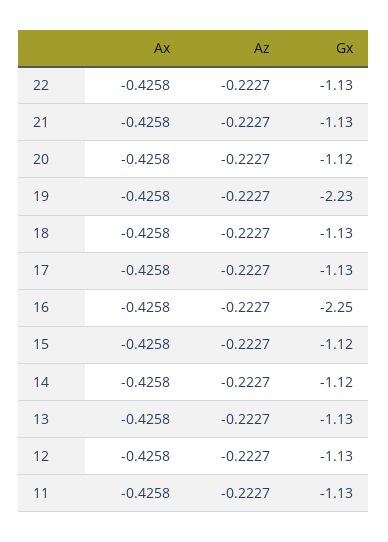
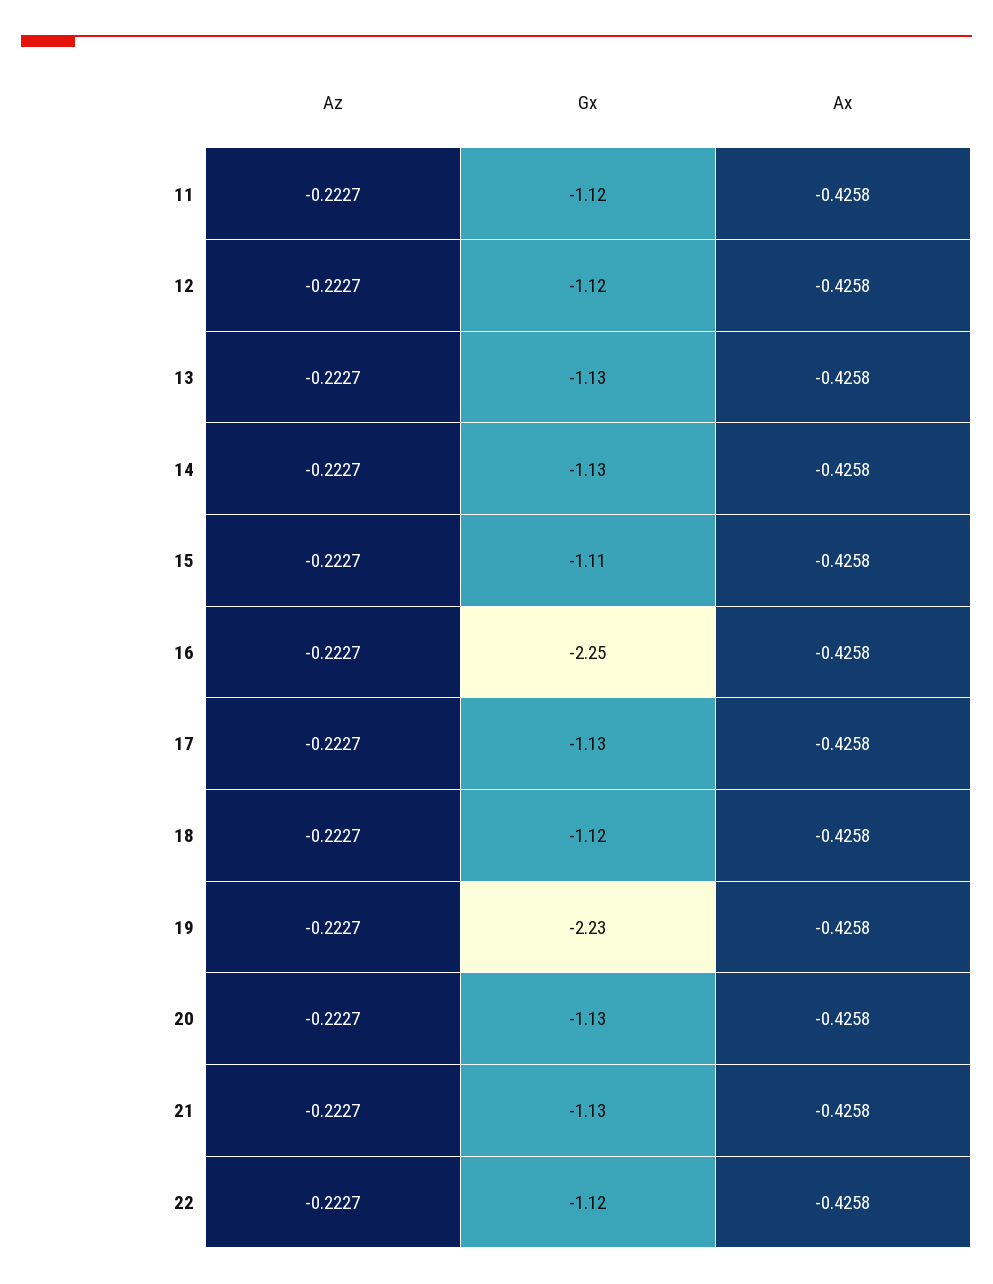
  {
    "Ax": {
      "22": -0.4258,
      "21": -0.4258,
      "20": -0.4258,
      "19": -0.4258,
      "18": -0.4258,
      "17": -0.4258,
      "16": -0.4258,
      "15": -0.4258,
      "14": -0.4258,
      "13": -0.4258,
      "12": -0.4258,
      "11": -0.4258
    },
    "Az": {
      "22": -0.2227,
      "21": -0.2227,
      "20": -0.2227,
      "19": -0.2227,
      "18": -0.2227,
      "17": -0.2227,
      "16": -0.2227,
      "15": -0.2227,
      "14": -0.2227,
      "13": -0.2227,
      "12": -0.2227,
      "11": -0.2227
    },
    "Gx": {
-     "22": -1.13,
+     "22": -1.12,
      "21": -1.13,
-     "20": -1.12,
+     "20": -1.13,
      "19": -2.23,
-     "18": -1.13,
+     "18": -1.12,
      "17": -1.13,
      "16": -2.25,
-     "15": -1.12,
+     "15": -1.11,
-     "14": -1.12,
+     "14": -1.13,
      "13": -1.13,
-     "12": -1.13,
+     "12": -1.12,
-     "11": -1.13
+     "11": -1.12
    }
  }

